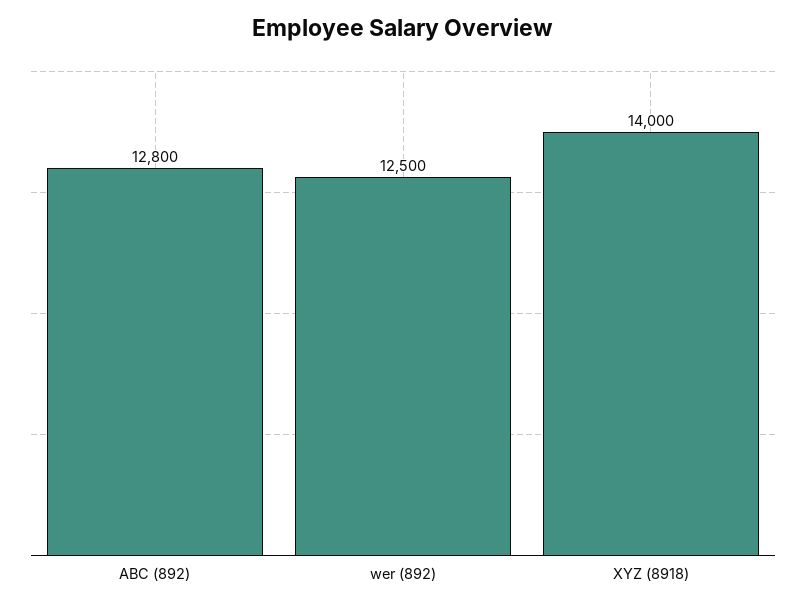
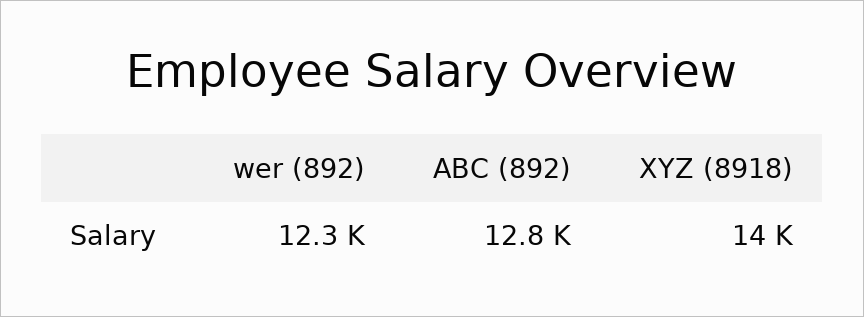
  {
    "ABC (892)": 12800,
-   "wer (892)": 12500,
+   "wer (892)": 12300,
    "XYZ (8918)": 14000
  }

